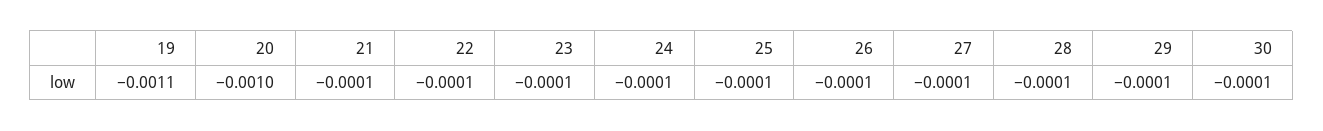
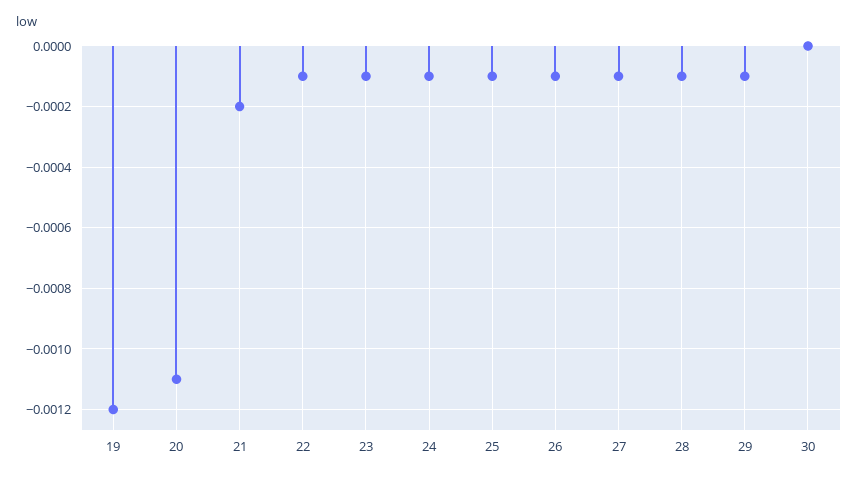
  {
-   "19": -0.0011,
+   "19": -0.0012,
-   "20": -0.001,
+   "20": -0.0011,
-   "21": -0.0001,
+   "21": -0.0002,
    "22": -0.0001,
    "23": -0.0001,
    "24": -0.0001,
    "25": -0.0001,
    "26": -0.0001,
    "27": -0.0001,
    "28": -0.0001,
    "29": -0.0001,
-   "30": -0.0001
+   "30": 0
  }

